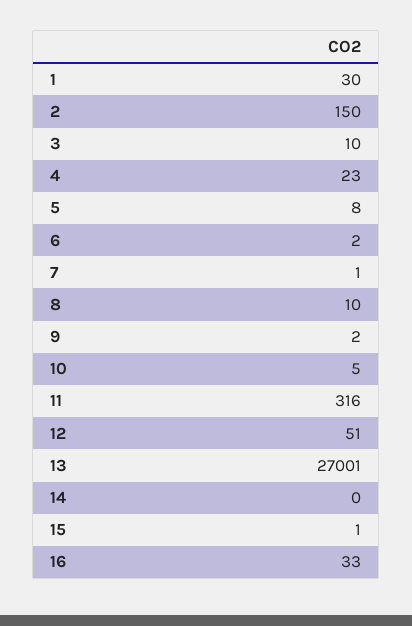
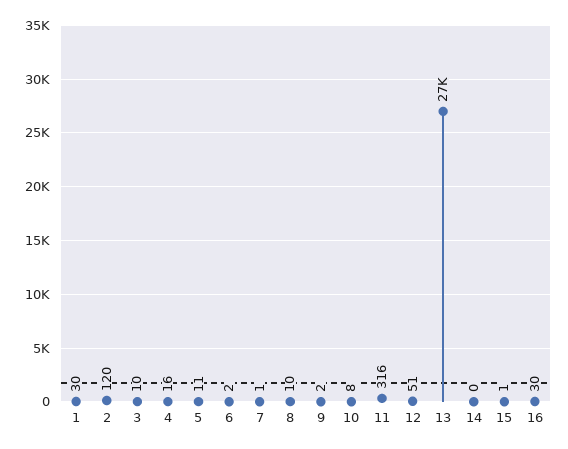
  {
    "1": 30,
-   "2": 150,
+   "2": 120,
    "3": 10,
-   "4": 23,
+   "4": 16,
-   "5": 8,
+   "5": 11,
    "6": 2,
    "7": 1,
    "8": 10,
    "9": 2,
-   "10": 5,
+   "10": 8,
    "11": 316,
    "12": 51,
-   "13": 27001,
+   "13": 27000,
    "14": 0,
    "15": 1,
-   "16": 33
+   "16": 30
  }

